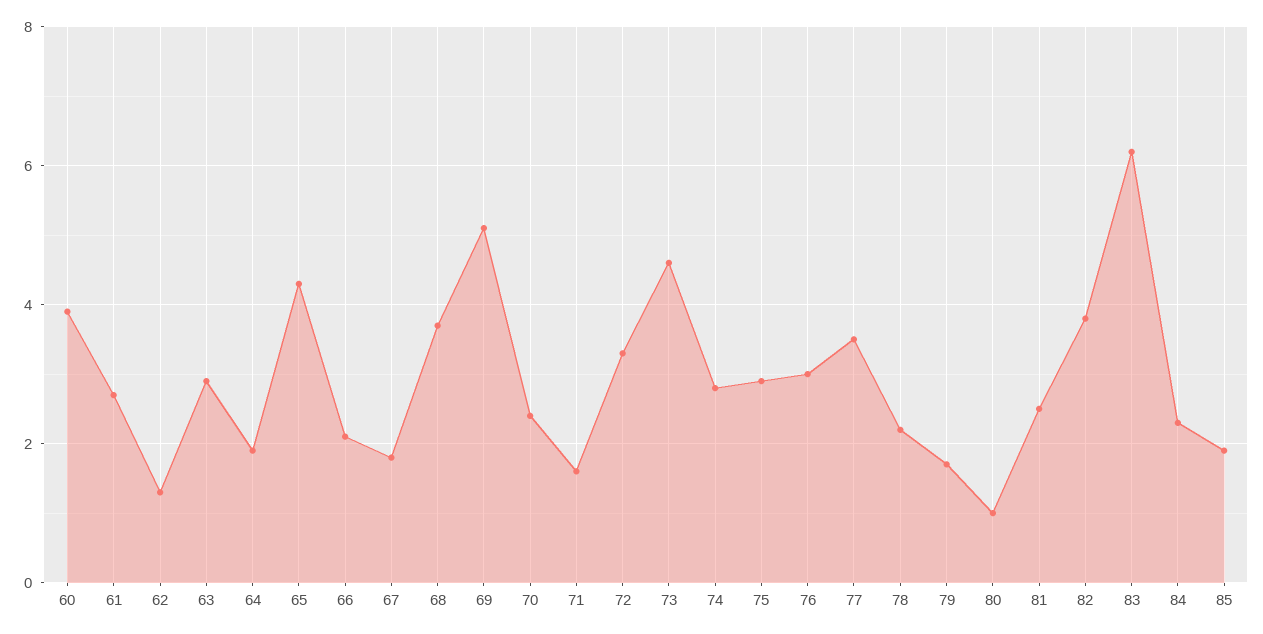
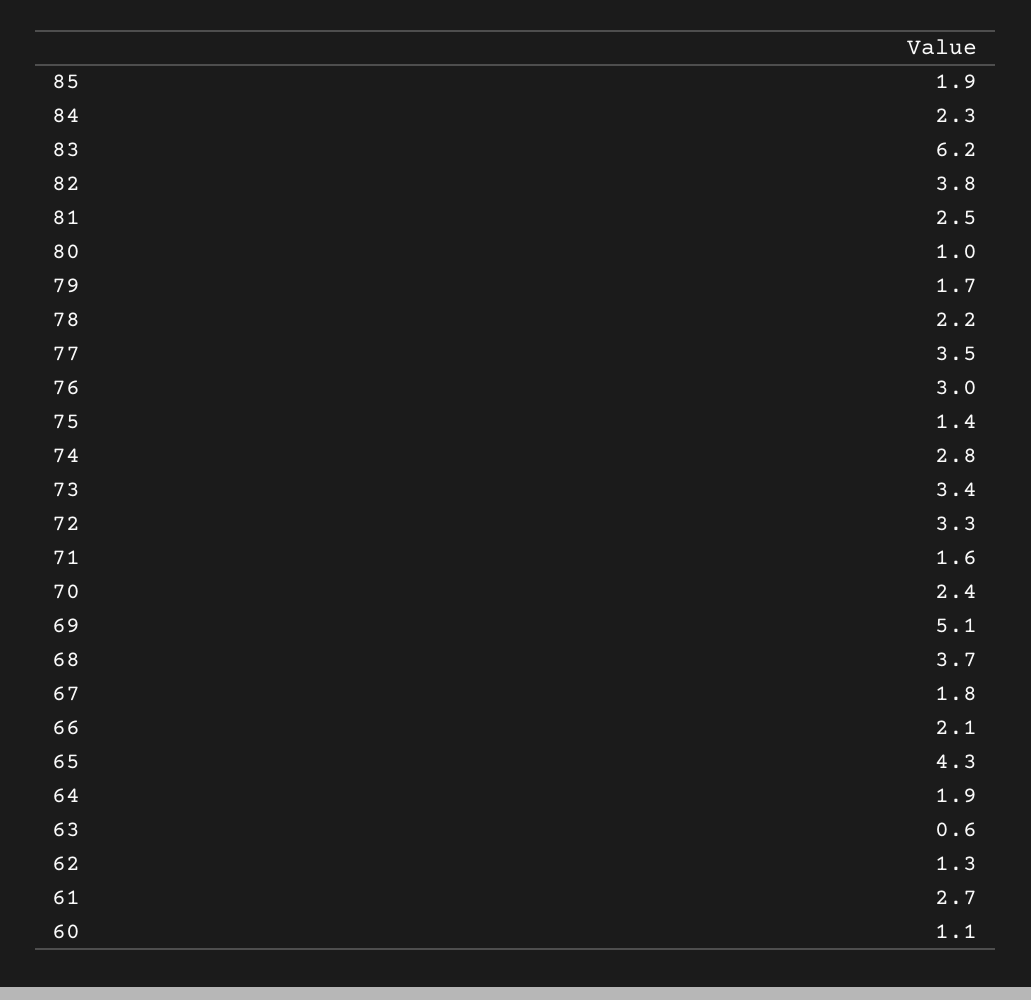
  {
-   "60": 4,
+   "60": 1.1,
    "61": 2.7,
    "62": 1.3,
-   "63": 3,
+   "63": 0.6,
    "64": 1.9,
    "65": 4.3,
    "66": 2.1,
    "67": 1.8,
    "68": 3.7,
    "69": 5.1,
    "70": 2.4,
    "71": 1.6,
    "72": 3.3,
-   "73": 4.5,
+   "73": 3.4,
    "74": 2.8,
-   "75": 3,
+   "75": 1.4,
    "76": 3,
    "77": 3.5,
    "78": 2.2,
    "79": 1.7,
    "80": 1,
    "81": 2.5,
    "82": 3.8,
    "83": 6.2,
    "84": 2.3,
    "85": 1.9
  }

